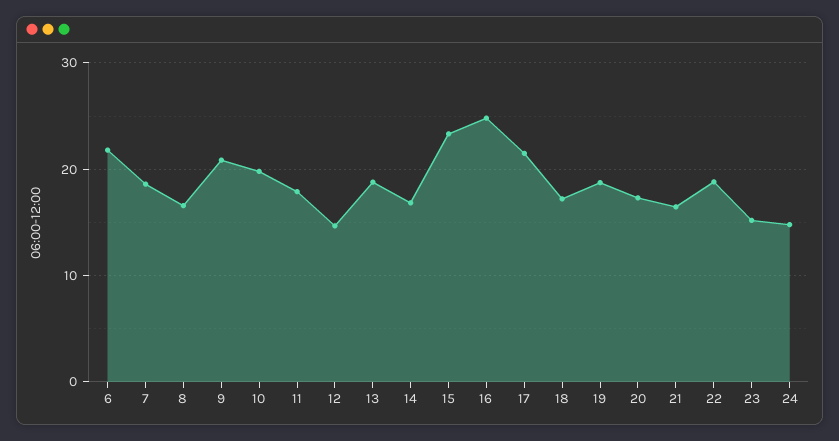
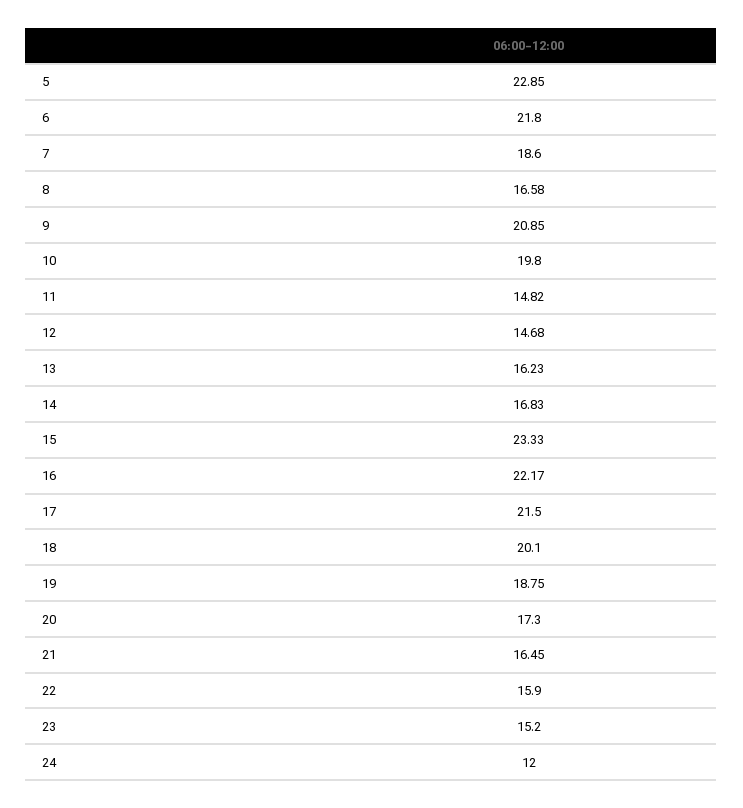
  {
    "6": 21.8,
    "7": 18.6,
    "8": 16.58,
    "9": 20.85,
    "10": 19.8,
-   "11": 18,
+   "11": 14.82,
    "12": 14.68,
-   "13": 19,
+   "13": 16.23,
    "14": 16.83,
    "15": 23.33,
-   "16": 25,
+   "16": 22.17,
    "17": 21.5,
-   "18": 17,
+   "18": 20.1,
    "19": 18.75,
    "20": 17.3,
    "21": 16.45,
-   "22": 19,
+   "22": 15.9,
    "23": 15.2,
-   "24": 15
+   "24": 12,
+   "5": 22.85
  }

